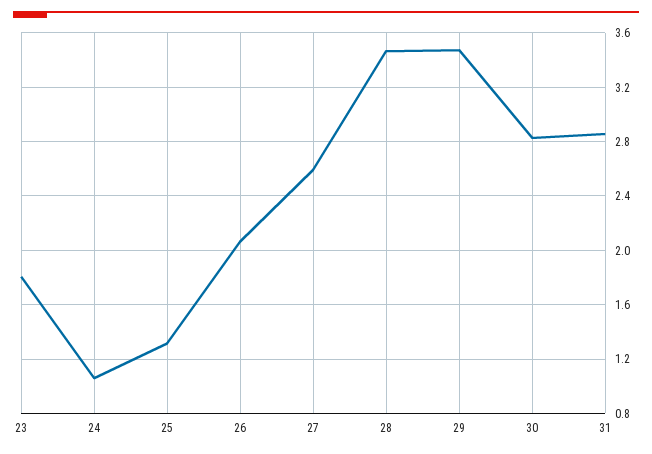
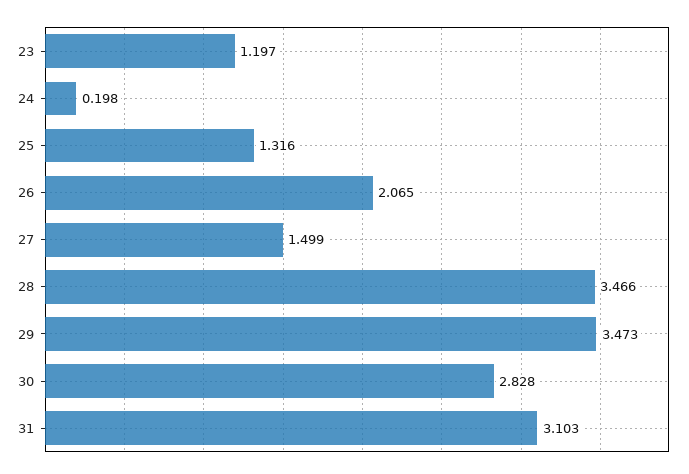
  {
-   "23": 1.8,
+   "23": 1.197,
-   "24": 1.05,
+   "24": 0.198,
    "25": 1.316,
    "26": 2.065,
-   "27": 2.6,
+   "27": 1.499,
    "28": 3.466,
    "29": 3.473,
    "30": 2.828,
-   "31": 2.85
+   "31": 3.103
  }

